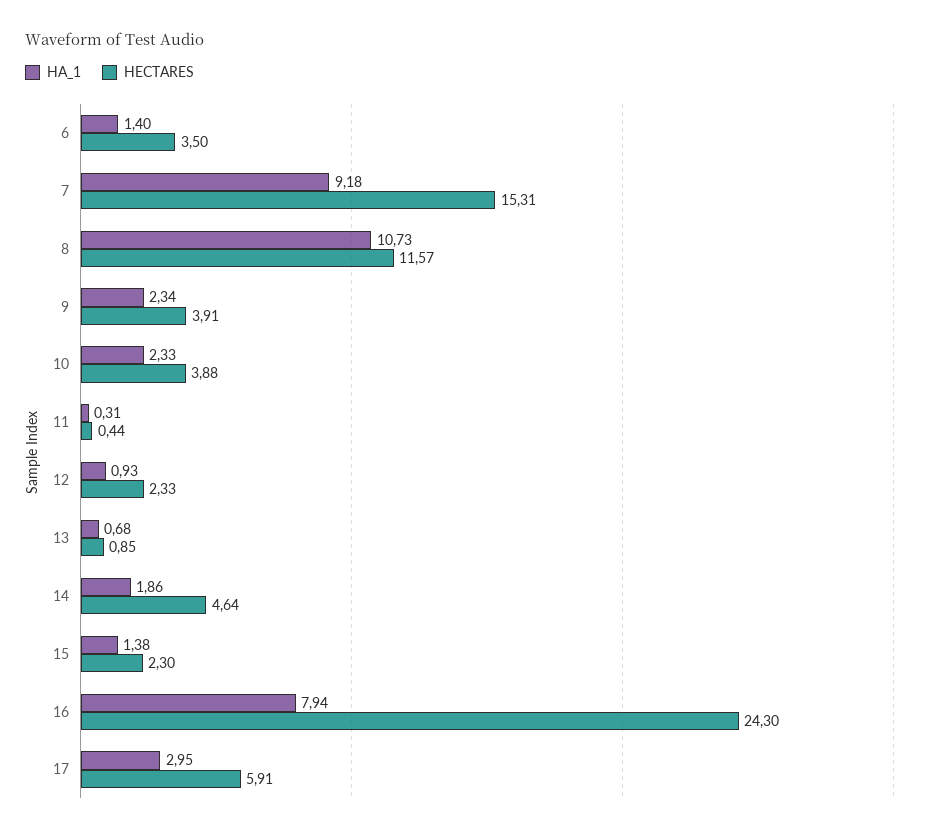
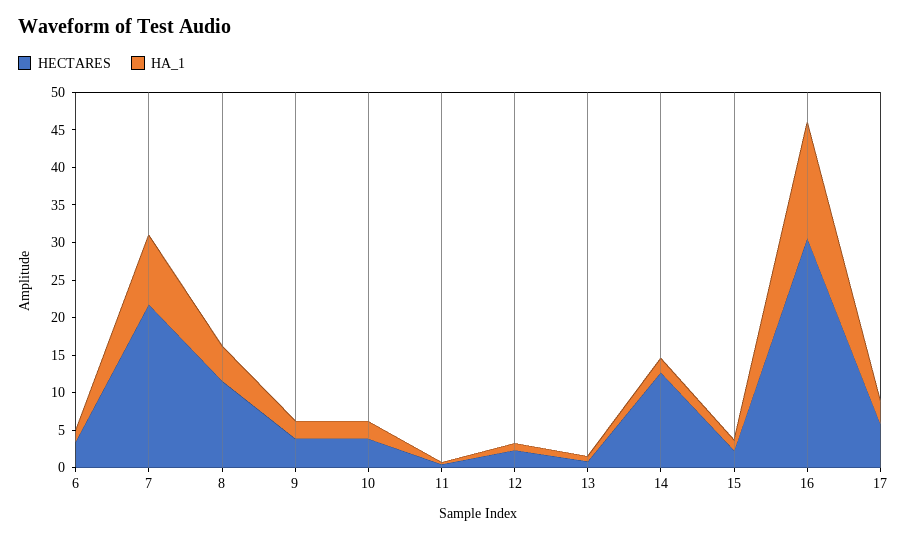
  {
    "HA_1": {
      "6": 1.4,
      "7": 9.18,
-     "8": 10.73,
+     "8": 5,
      "9": 2.34,
      "10": 2.33,
      "11": 0.31,
      "12": 0.93,
      "13": 0.68,
      "14": 1.86,
      "15": 1.38,
-     "16": 7.94,
+     "16": 15,
      "17": 2.95
    },
    "HECTARES": {
      "6": 3.5,
-     "7": 15.31,
+     "7": 22.5,
      "8": 11.57,
      "9": 3.91,
      "10": 3.88,
      "11": 0.44,
      "12": 2.33,
      "13": 0.85,
-     "14": 4.64,
+     "14": 12.5,
      "15": 2.3,
-     "16": 24.3,
+     "16": 30,
      "17": 5.91
    }
  }

